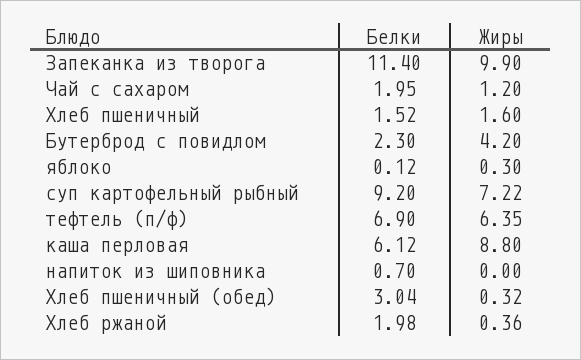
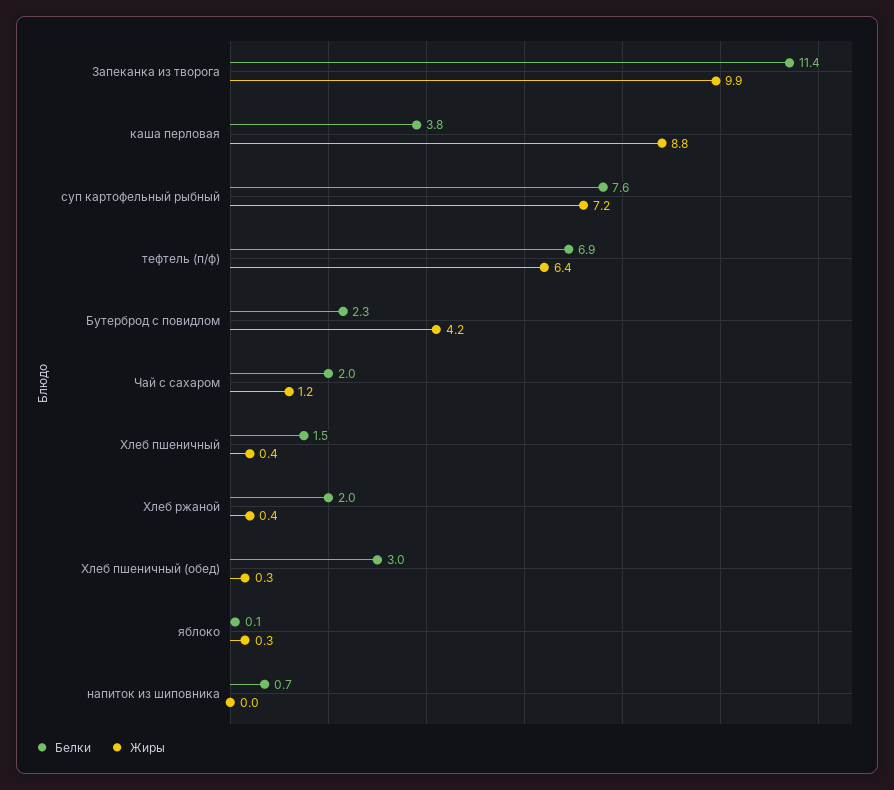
  {
    "Белки": {
      "Запеканка из творога": 11.4,
      "Чай с сахаром": 1.95,
      "Хлеб пшеничный": 1.52,
      "Бутерброд с повидлом": 2.3,
      "яблоко": 0.12,
-     "суп картофельный рыбный": 9.2,
+     "суп картофельный рыбный": 7.6,
      "тефтель (п/ф)": 6.9,
-     "каша перловая": 6.12,
+     "каша перловая": 3.8,
      "напиток из шиповника": 0.7,
      "Хлеб пшеничный (обед)": 3.04,
      "Хлеб ржаной": 1.98
    },
    "Жиры": {
      "Запеканка из творога": 9.9,
      "Чай с сахаром": 1.2,
-     "Хлеб пшеничный": 1.6,
+     "Хлеб пшеничный": 0.4,
      "Бутерброд с повидлом": 4.2,
      "яблоко": 0.3,
      "суп картофельный рыбный": 7.22,
      "тефтель (п/ф)": 6.35,
      "каша перловая": 8.8,
      "напиток из шиповника": 0,
      "Хлеб пшеничный (обед)": 0.32,
      "Хлеб ржаной": 0.36
    }
  }

